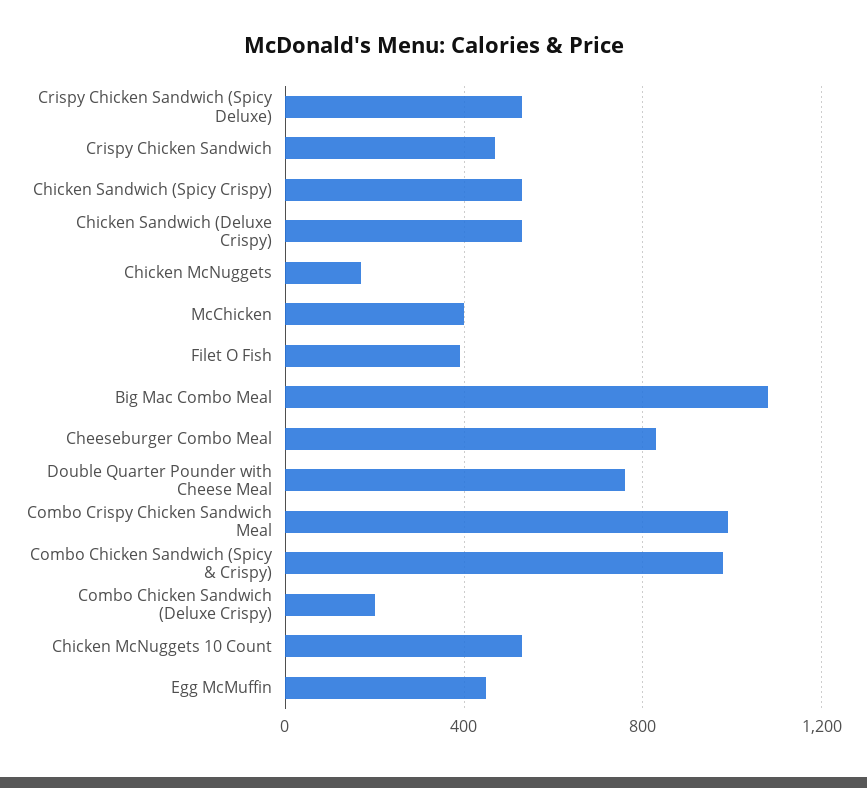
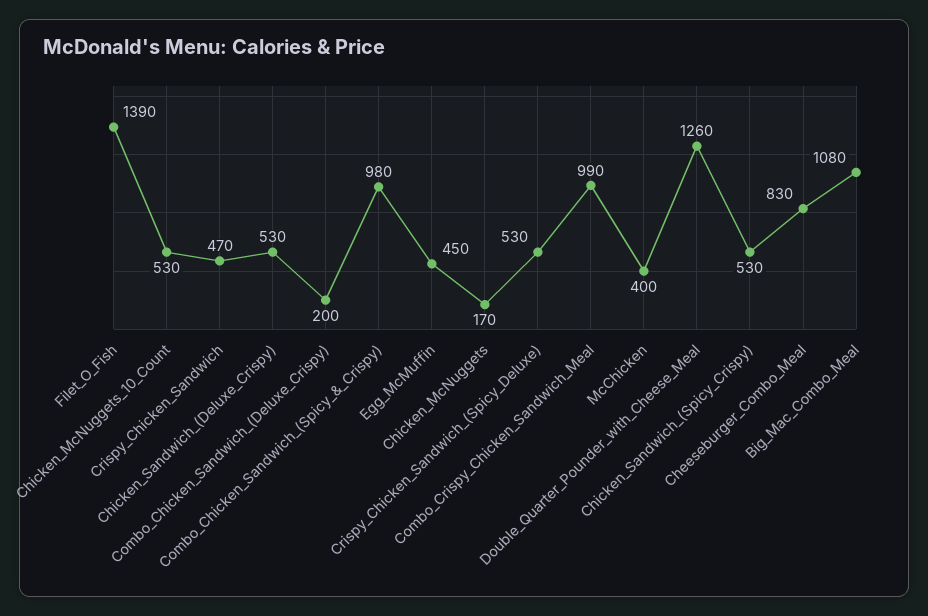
  {
    "Crispy Chicken Sandwich (Spicy Deluxe)": 530,
    "Crispy Chicken Sandwich": 470,
    "Chicken Sandwich (Spicy Crispy)": 530,
    "Chicken Sandwich (Deluxe Crispy)": 530,
    "Chicken McNuggets": 170,
    "McChicken": 400,
-   "Filet O Fish": 400,
+   "Filet O Fish": 1390,
    "Big Mac Combo Meal": 1080,
    "Cheeseburger Combo Meal": 830,
-   "Double Quarter Pounder with Cheese Meal": 750,
+   "Double Quarter Pounder with Cheese Meal": 1260,
    "Combo Crispy Chicken Sandwich Meal": 990,
    "Combo Chicken Sandwich (Spicy & Crispy)": 980,
    "Combo Chicken Sandwich (Deluxe Crispy)": 200,
    "Chicken McNuggets 10 Count": 530,
    "Egg McMuffin": 450
  }

